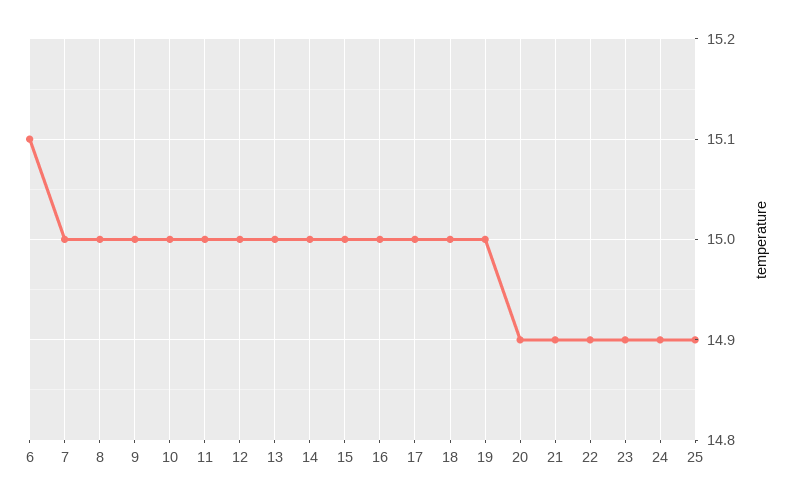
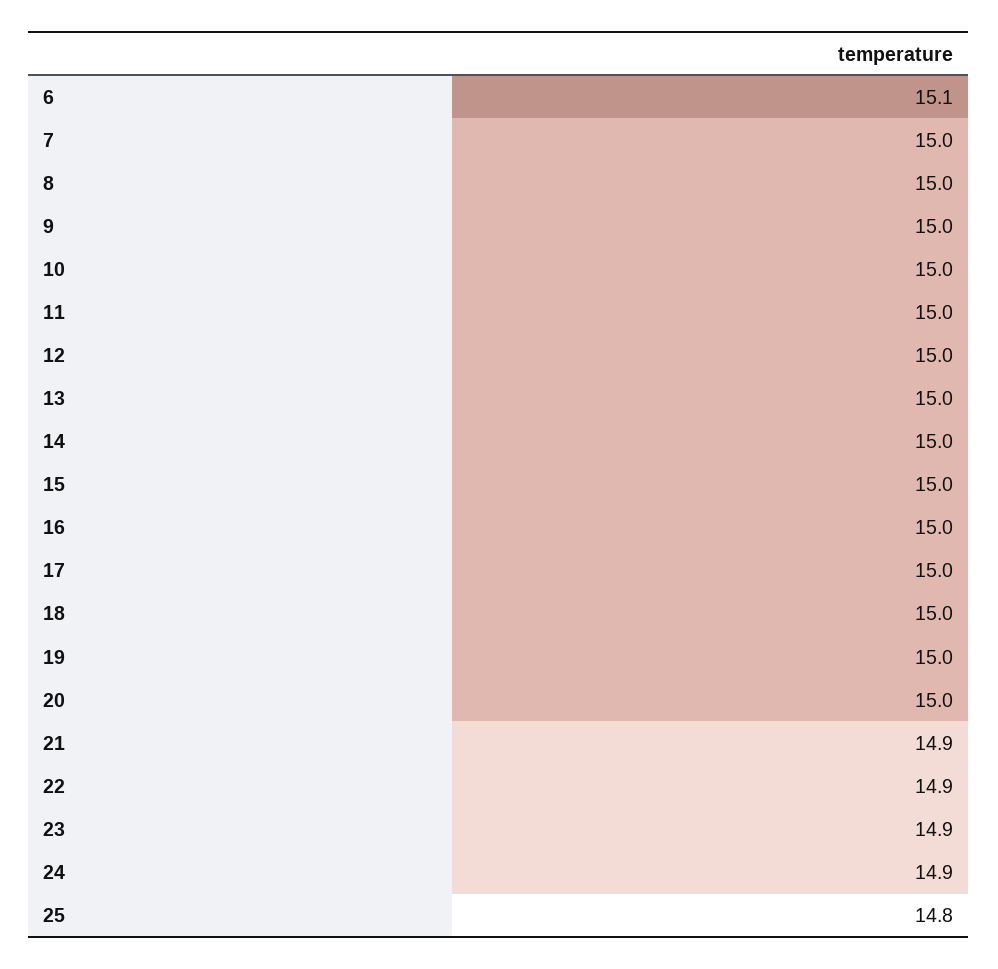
  {
    "6": 15.1,
    "7": 15,
    "8": 15,
    "9": 15,
    "10": 15,
    "11": 15,
    "12": 15,
    "13": 15,
    "14": 15,
    "15": 15,
    "16": 15,
    "17": 15,
    "18": 15,
    "19": 15,
-   "20": 14.9,
+   "20": 15,
    "21": 14.9,
    "22": 14.9,
    "23": 14.9,
    "24": 14.9,
-   "25": 14.9
+   "25": 14.8
  }

